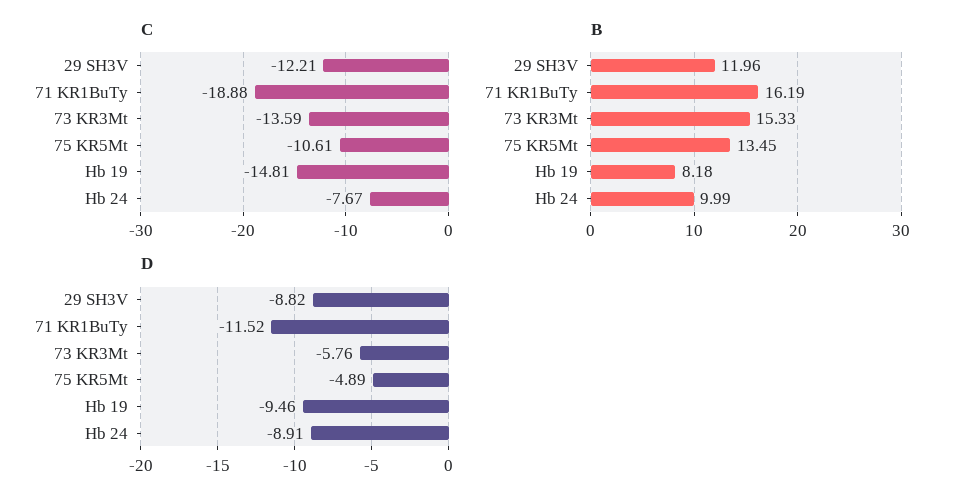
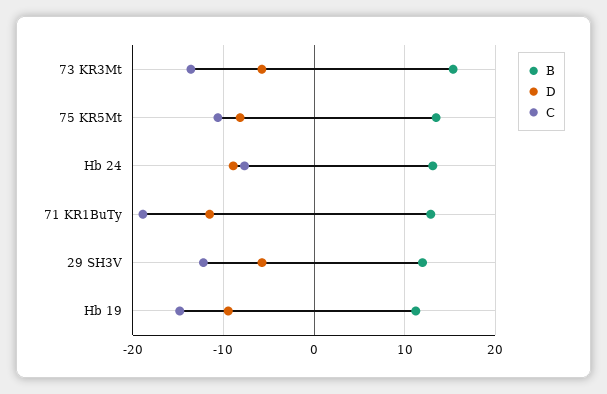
  {
    "C": {
      "29 SH3V": -12.21,
      "71 KR1BuTy": -18.88,
      "73 KR3Mt": -13.59,
      "75 KR5Mt": -10.61,
      "Hb 19": -14.81,
      "Hb 24": -7.67
    },
    "B": {
      "29 SH3V": 11.96,
-     "71 KR1BuTy": 16.19,
+     "71 KR1BuTy": 13,
      "73 KR3Mt": 15.33,
      "75 KR5Mt": 13.45,
-     "Hb 19": 8.18,
+     "Hb 19": 11,
-     "Hb 24": 9.99
+     "Hb 24": 13
    },
    "D": {
-     "29 SH3V": -8.82,
+     "29 SH3V": -6,
      "71 KR1BuTy": -11.52,
      "73 KR3Mt": -5.76,
-     "75 KR5Mt": -4.89,
+     "75 KR5Mt": -8,
      "Hb 19": -9.46,
      "Hb 24": -8.91
    }
  }

